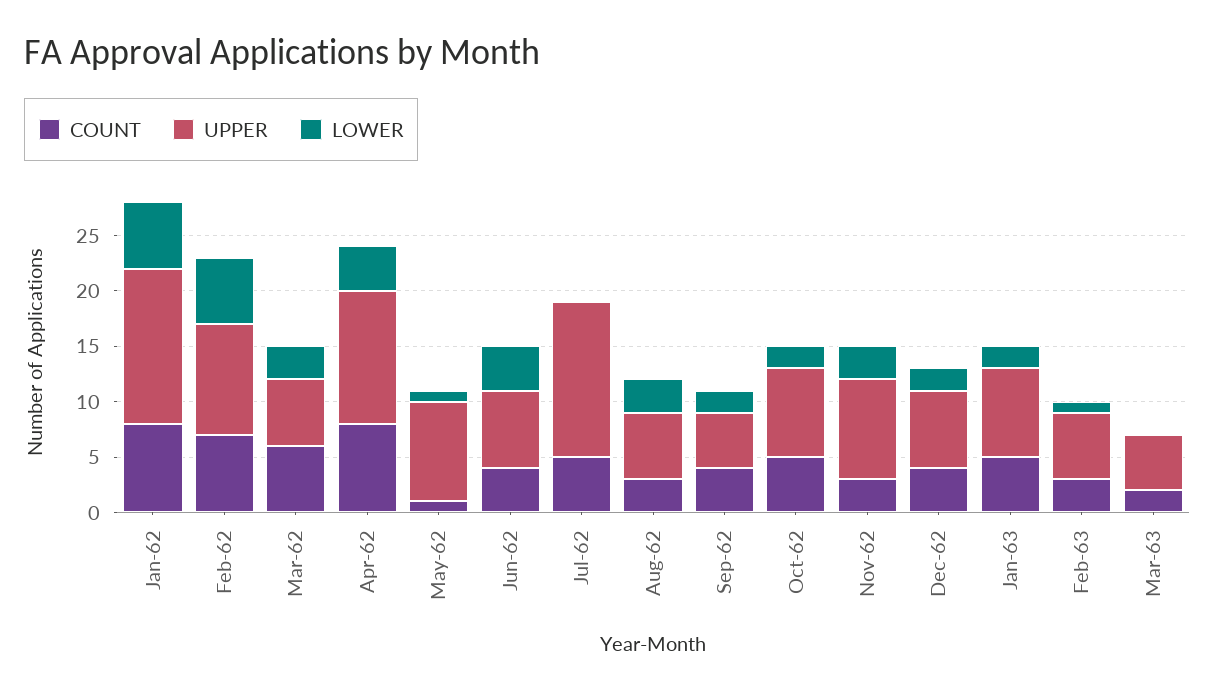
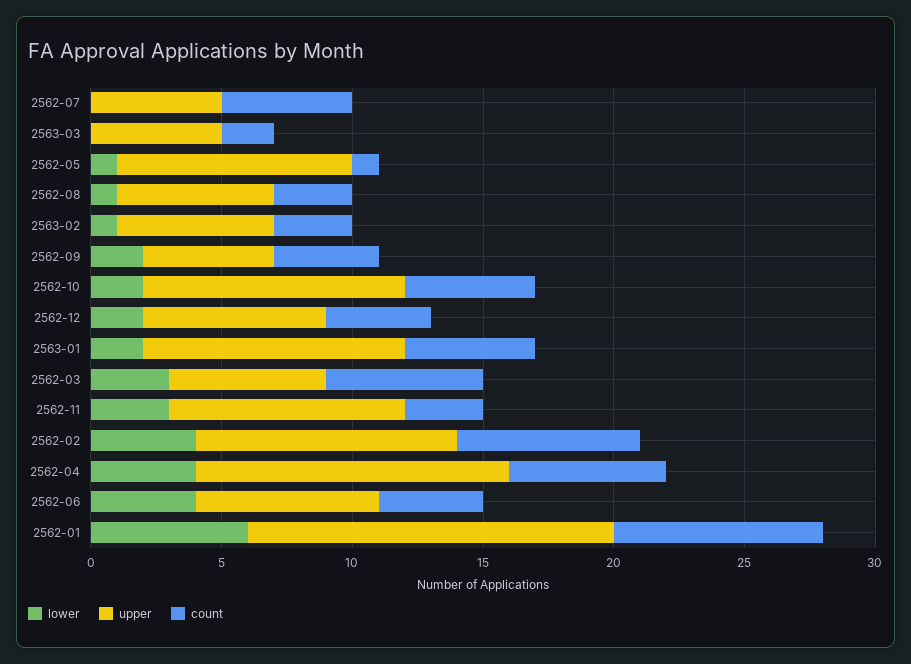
  {
    "COUNT": {
      "Jan-62": 8,
      "Feb-62": 7,
      "Mar-62": 6,
-     "Apr-62": 8,
+     "Apr-62": 6,
      "May-62": 1,
      "Jun-62": 4,
      "Jul-62": 5,
      "Aug-62": 3,
      "Sep-62": 4,
      "Oct-62": 5,
      "Nov-62": 3,
      "Dec-62": 4,
      "Jan-63": 5,
      "Feb-63": 3,
      "Mar-63": 2
    },
    "UPPER": {
      "Jan-62": 14,
      "Feb-62": 10,
      "Mar-62": 6,
      "Apr-62": 12,
      "May-62": 9,
      "Jun-62": 7,
-     "Jul-62": 14,
+     "Jul-62": 5,
      "Aug-62": 6,
      "Sep-62": 5,
-     "Oct-62": 8,
+     "Oct-62": 10,
      "Nov-62": 9,
      "Dec-62": 7,
-     "Jan-63": 8,
+     "Jan-63": 10,
      "Feb-63": 6,
      "Mar-63": 5
    },
    "LOWER": {
      "Jan-62": 6,
-     "Feb-62": 6,
+     "Feb-62": 4,
      "Mar-62": 3,
      "Apr-62": 4,
      "May-62": 1,
      "Jun-62": 4,
      "Jul-62": 0,
-     "Aug-62": 3,
+     "Aug-62": 1,
      "Sep-62": 2,
      "Oct-62": 2,
      "Nov-62": 3,
      "Dec-62": 2,
      "Jan-63": 2,
      "Feb-63": 1,
      "Mar-63": 0
    }
  }

